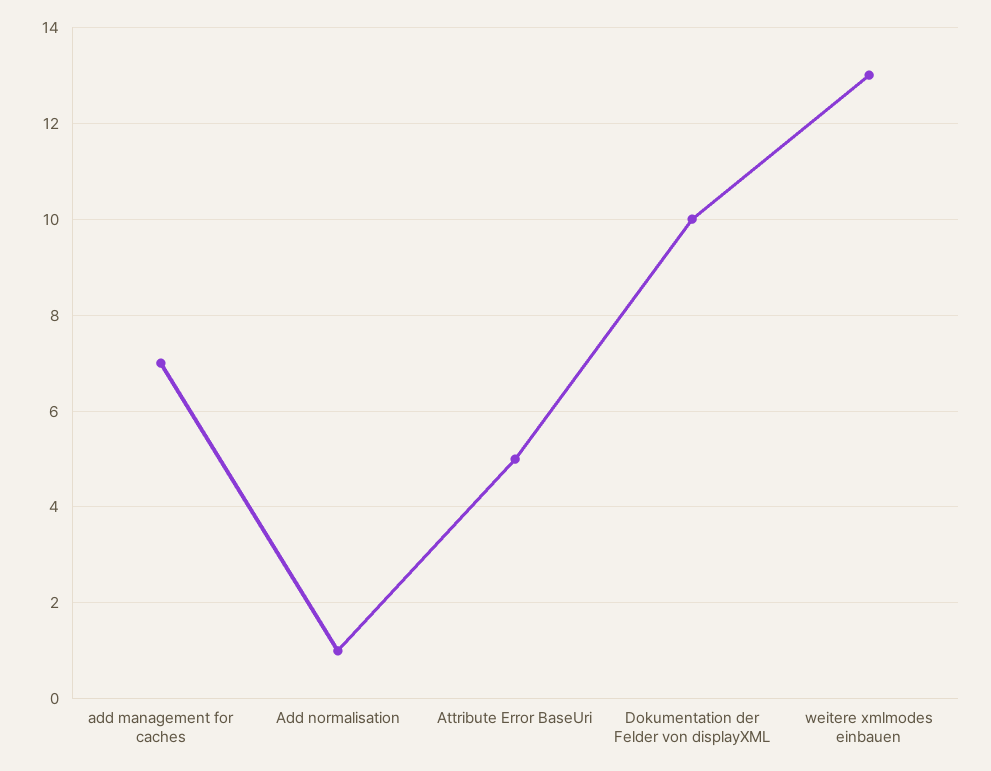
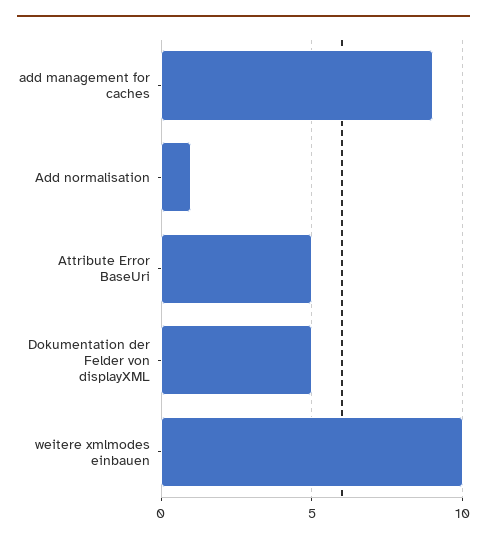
  {
-   "add management for caches": 7,
+   "add management for caches": 9,
    "Add normalisation": 1,
    "Attribute Error BaseUri": 5,
-   "Dokumentation der Felder von displayXML": 10,
+   "Dokumentation der Felder von displayXML": 5,
-   "weitere xmlmodes einbauen": 13
+   "weitere xmlmodes einbauen": 10
  }

